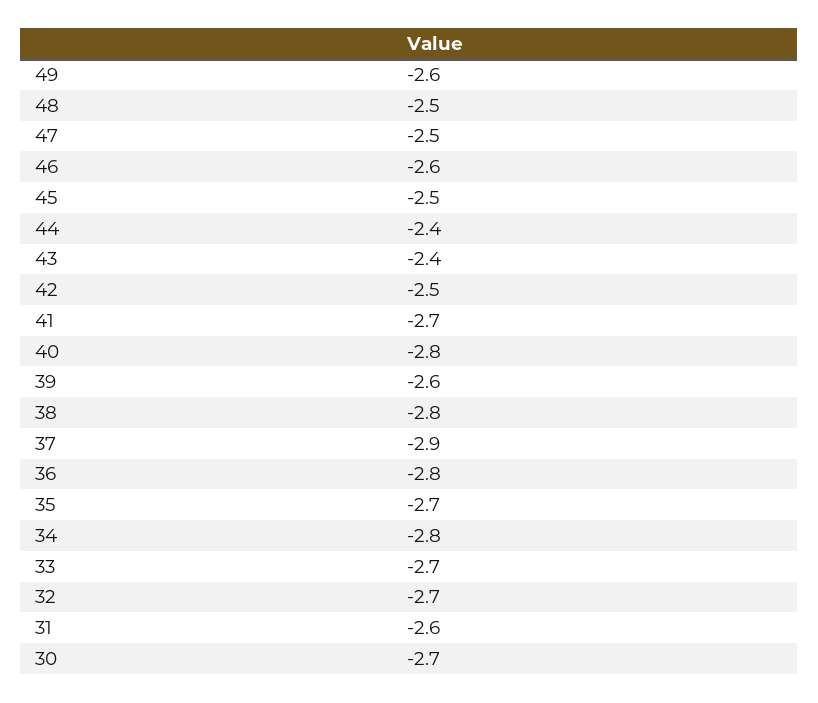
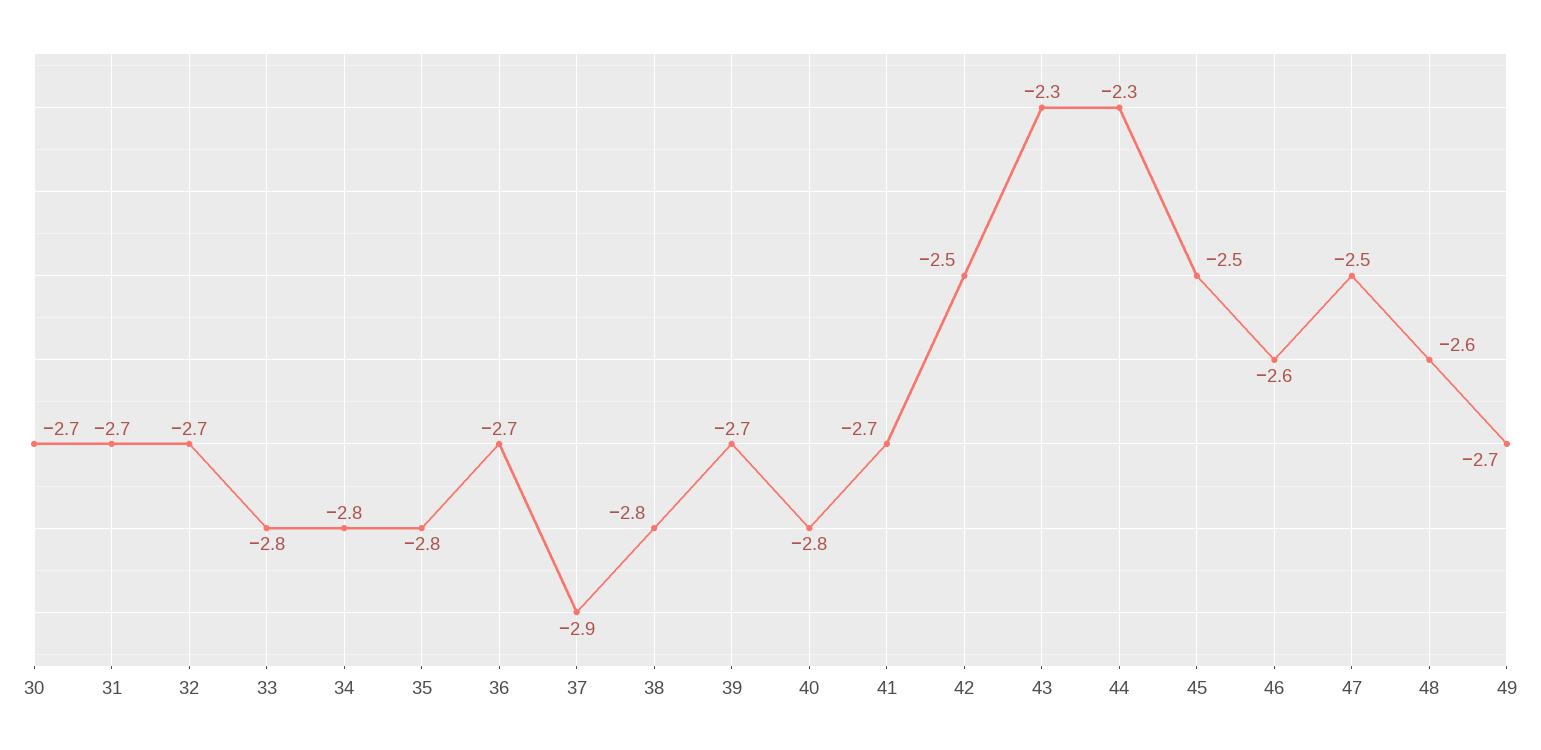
  {
-   "49": -2.6,
+   "49": -2.7,
-   "48": -2.5,
+   "48": -2.6,
    "47": -2.5,
    "46": -2.6,
    "45": -2.5,
-   "44": -2.4,
+   "44": -2.3,
-   "43": -2.4,
+   "43": -2.3,
    "42": -2.5,
    "41": -2.7,
    "40": -2.8,
-   "39": -2.6,
+   "39": -2.7,
    "38": -2.8,
    "37": -2.9,
-   "36": -2.8,
+   "36": -2.7,
-   "35": -2.7,
+   "35": -2.8,
    "34": -2.8,
-   "33": -2.7,
+   "33": -2.8,
    "32": -2.7,
-   "31": -2.6,
+   "31": -2.7,
    "30": -2.7
  }

